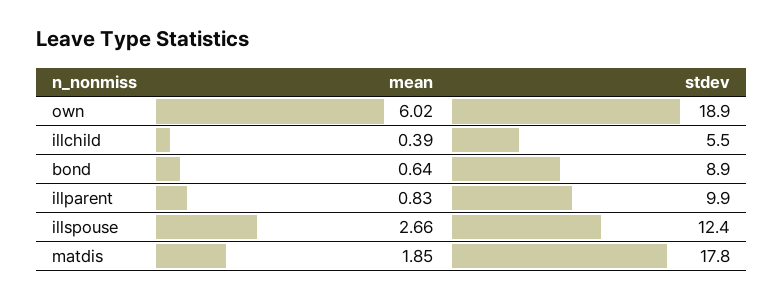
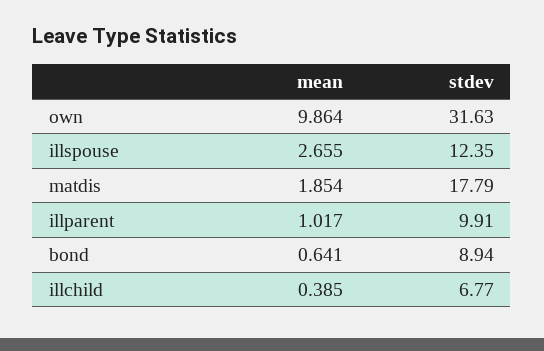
  {
    "mean": {
-     "own": 6.02,
+     "own": 9.864,
      "illchild": 0.385,
      "bond": 0.641,
-     "illparent": 0.83,
+     "illparent": 1.017,
      "illspouse": 2.655,
      "matdis": 1.854
    },
    "stdev": {
-     "own": 18.9,
+     "own": 31.63,
-     "illchild": 5.5,
+     "illchild": 6.77,
      "bond": 8.94,
      "illparent": 9.91,
      "illspouse": 12.35,
      "matdis": 17.79
    }
  }

